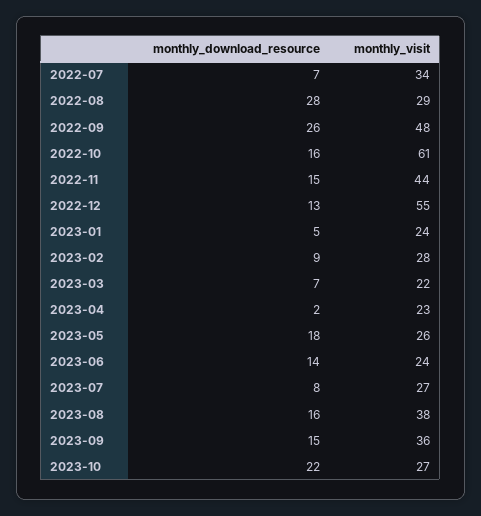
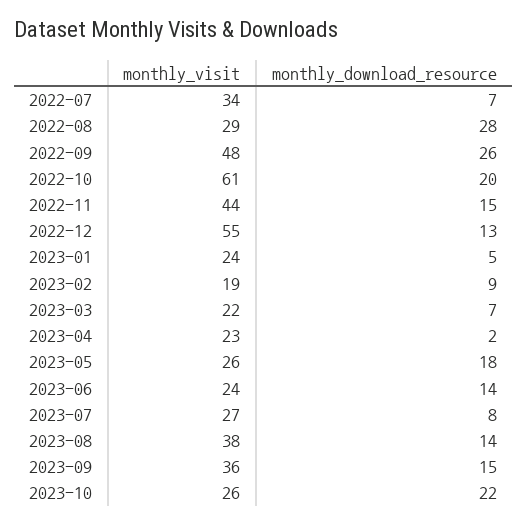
  {
    "monthly_download_resource": {
      "2022-07": 7,
      "2022-08": 28,
      "2022-09": 26,
-     "2022-10": 16,
+     "2022-10": 20,
      "2022-11": 15,
      "2022-12": 13,
      "2023-01": 5,
      "2023-02": 9,
      "2023-03": 7,
      "2023-04": 2,
      "2023-05": 18,
      "2023-06": 14,
      "2023-07": 8,
-     "2023-08": 16,
+     "2023-08": 14,
      "2023-09": 15,
      "2023-10": 22
    },
    "monthly_visit": {
      "2022-07": 34,
      "2022-08": 29,
      "2022-09": 48,
      "2022-10": 61,
      "2022-11": 44,
      "2022-12": 55,
      "2023-01": 24,
-     "2023-02": 28,
+     "2023-02": 19,
      "2023-03": 22,
      "2023-04": 23,
      "2023-05": 26,
      "2023-06": 24,
      "2023-07": 27,
      "2023-08": 38,
      "2023-09": 36,
-     "2023-10": 27
+     "2023-10": 26
    }
  }

